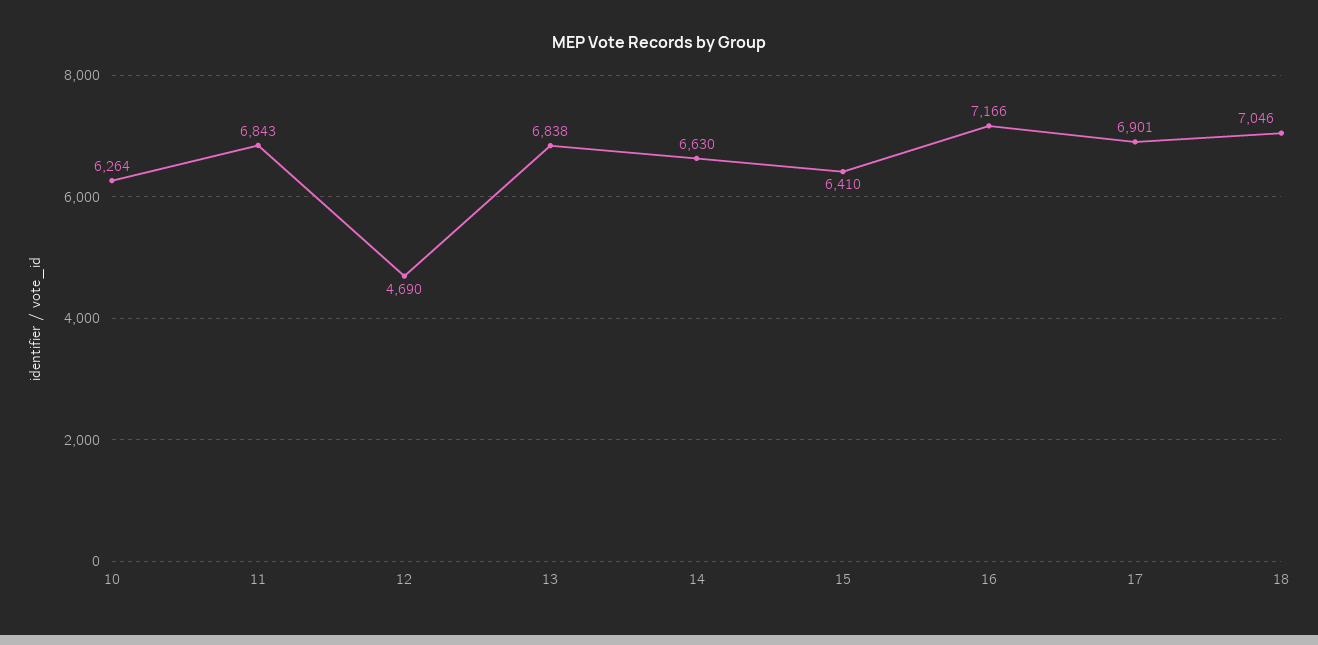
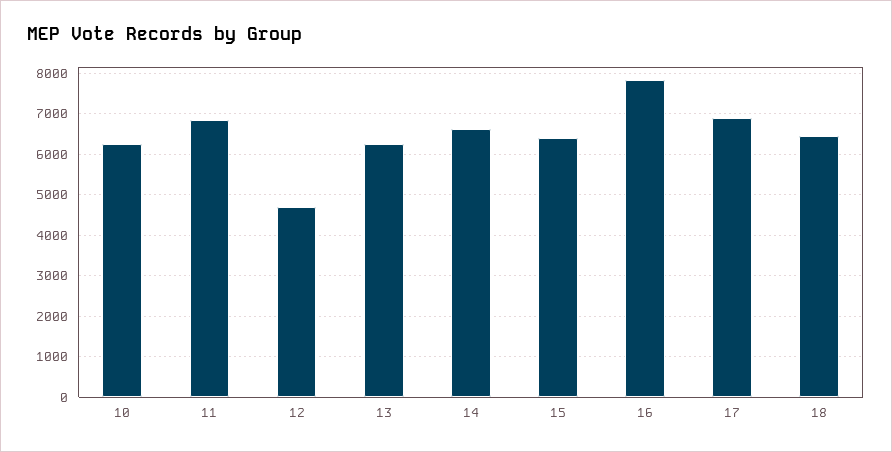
  {
    "10": 6264,
    "11": 6843,
    "12": 4690,
-   "13": 6838,
+   "13": 6200,
    "14": 6630,
    "15": 6410,
-   "16": 7166,
+   "16": 7800,
    "17": 6901,
-   "18": 7046
+   "18": 6400
  }

